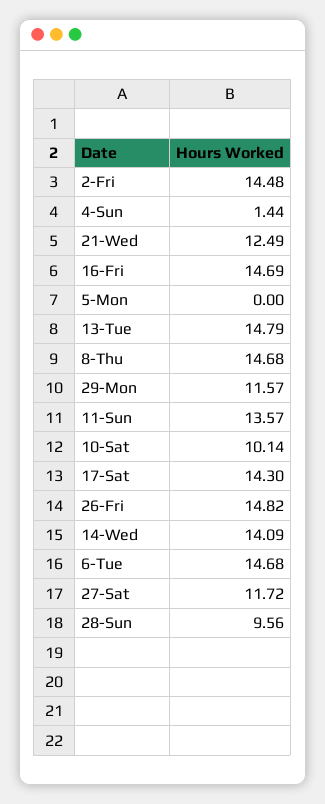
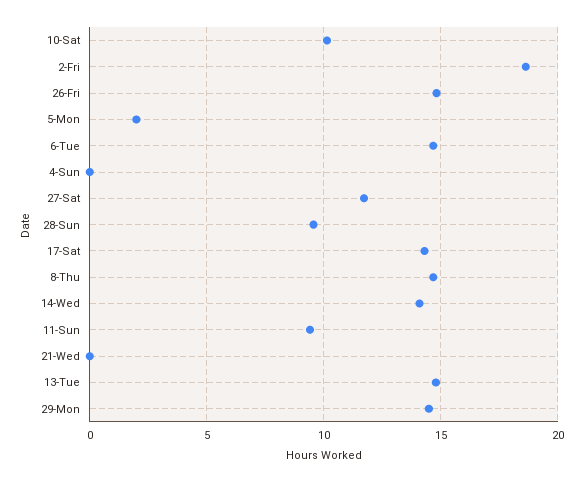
  {
-   "2-Fri": 14.48,
+   "2-Fri": 18.5,
-   "4-Sun": 1.44,
+   "4-Sun": 0,
-   "21-Wed": 12.49,
+   "21-Wed": 0,
-   "16-Fri": 14.69,
-   "5-Mon": 0,
+   "5-Mon": 2,
    "13-Tue": 14.79,
    "8-Thu": 14.68,
-   "29-Mon": 11.57,
+   "29-Mon": 14.5,
-   "11-Sun": 13.57,
+   "11-Sun": 9.5,
    "10-Sat": 10.14,
    "17-Sat": 14.3,
    "26-Fri": 14.82,
    "14-Wed": 14.09,
    "6-Tue": 14.68,
    "27-Sat": 11.72,
    "28-Sun": 9.56
  }

